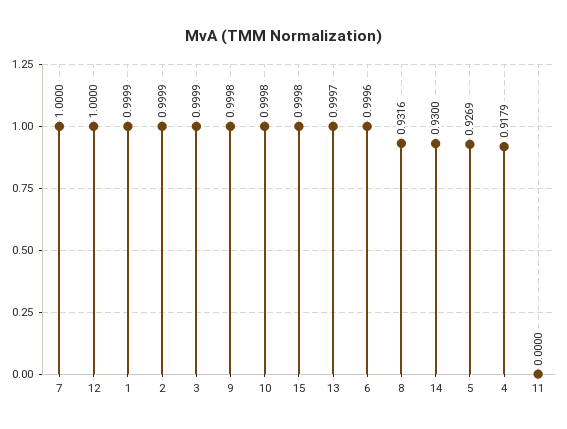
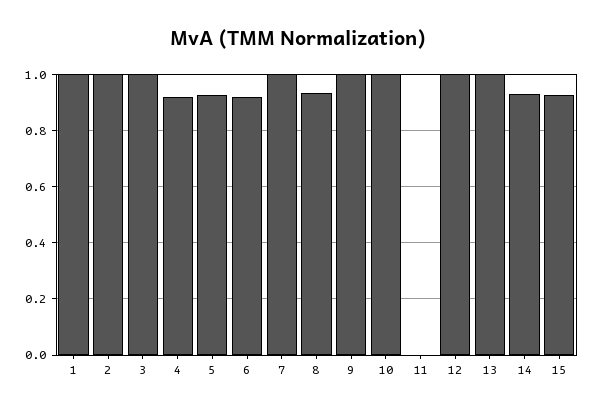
  {
    "7": 1,
    "12": 1,
    "1": 0.9999,
    "2": 0.9999,
    "3": 0.9999,
    "9": 0.9998,
    "10": 0.9998,
-   "15": 0.9998,
+   "15": 0.925,
    "13": 0.9997,
-   "6": 0.9996,
+   "6": 0.925,
    "8": 0.9316,
    "14": 0.93,
    "5": 0.9269,
    "4": 0.9179,
    "11": 0
  }

